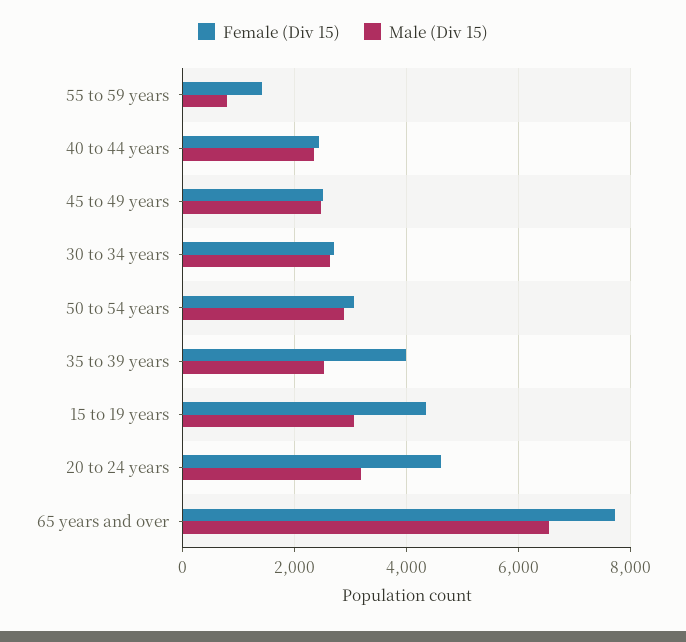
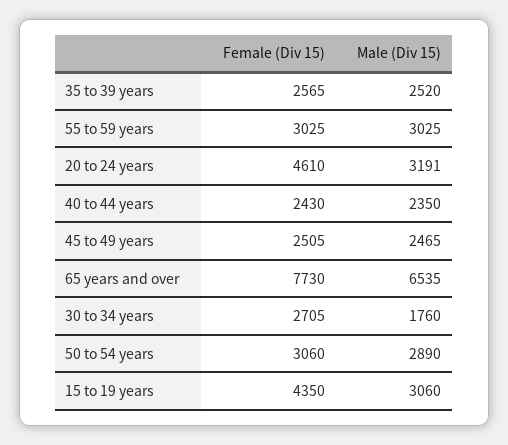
  {
    "Female (Div 15)": {
-     "55 to 59 years": 1400,
+     "55 to 59 years": 3025,
      "40 to 44 years": 2430,
      "45 to 49 years": 2505,
      "30 to 34 years": 2705,
      "50 to 54 years": 3060,
-     "35 to 39 years": 4000,
+     "35 to 39 years": 2565,
      "15 to 19 years": 4350,
      "20 to 24 years": 4610,
      "65 years and over": 7730
    },
    "Male (Div 15)": {
-     "55 to 59 years": 800,
+     "55 to 59 years": 3025,
      "40 to 44 years": 2350,
      "45 to 49 years": 2465,
-     "30 to 34 years": 2600,
+     "30 to 34 years": 1760,
      "50 to 54 years": 2890,
      "35 to 39 years": 2520,
      "15 to 19 years": 3060,
      "20 to 24 years": 3191,
      "65 years and over": 6535
    }
  }

